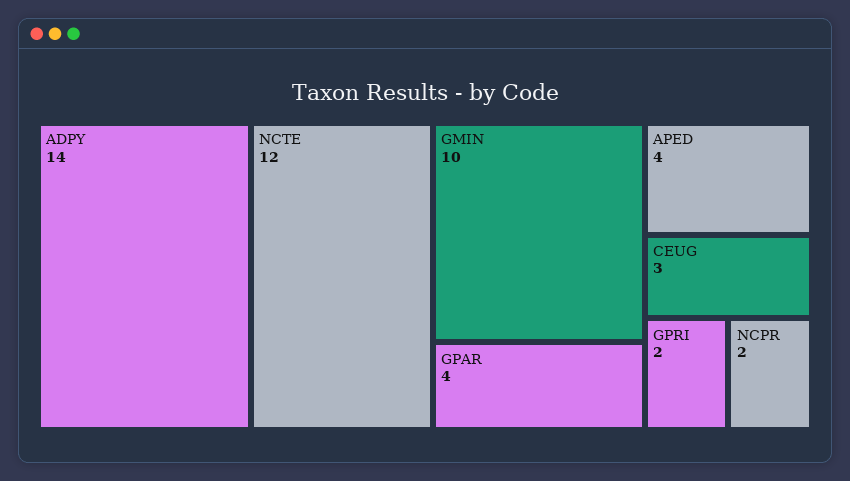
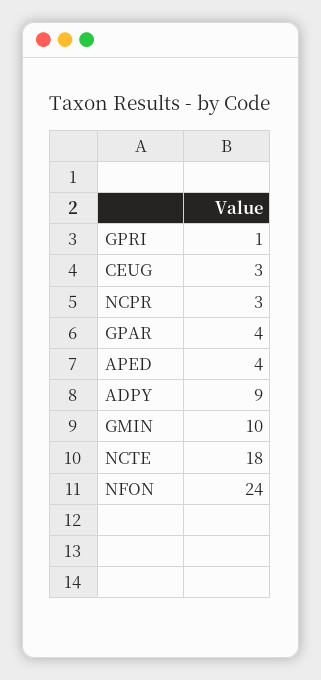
  {
-   "ADPY": 14,
+   "ADPY": 9,
-   "NCTE": 12,
+   "NCTE": 18,
    "GMIN": 10,
    "GPAR": 4,
    "APED": 4,
    "CEUG": 3,
-   "GPRI": 2,
+   "GPRI": 1,
-   "NCPR": 2
+   "NCPR": 3,
+   "NFON": 24
  }

